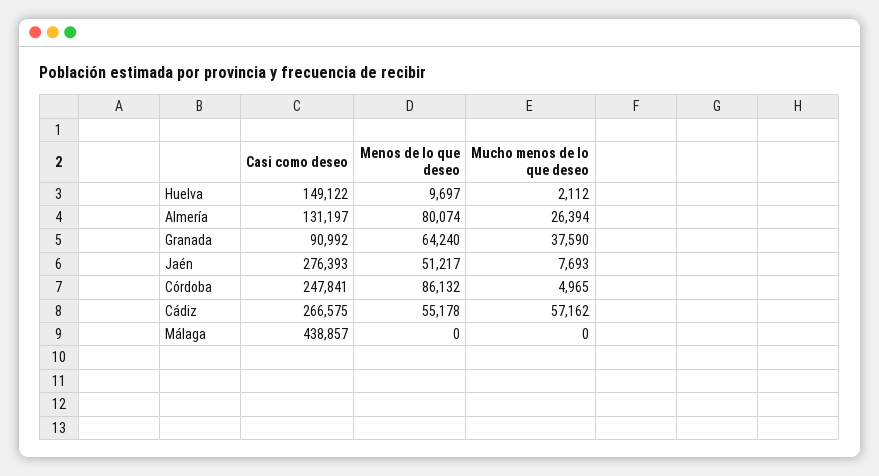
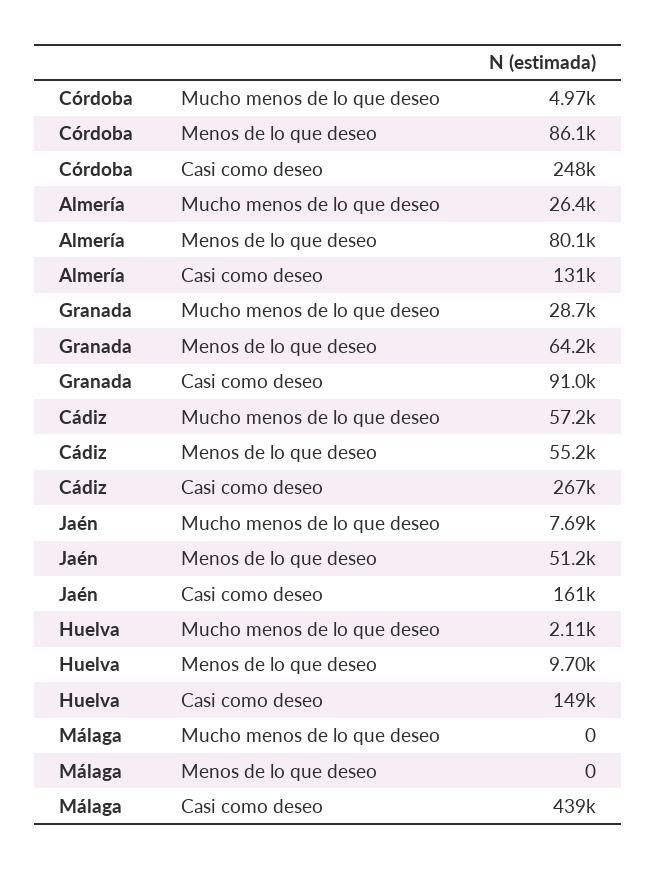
  {
    "Casi como deseo": {
      "Huelva": 149122,
      "Almería": 131197,
      "Granada": 90992,
-     "Jaén": 276393,
+     "Jaén": 161000,
      "Córdoba": 247841,
      "Cádiz": 266575,
      "Málaga": 438857
    },
    "Menos de lo que deseo": {
      "Huelva": 9697,
      "Almería": 80074,
      "Granada": 64240,
      "Jaén": 51217,
      "Córdoba": 86132,
      "Cádiz": 55178,
      "Málaga": 0
    },
    "Mucho menos de lo que deseo": {
      "Huelva": 2112,
      "Almería": 26394,
-     "Granada": 37590,
+     "Granada": 28700,
      "Jaén": 7693,
      "Córdoba": 4965,
      "Cádiz": 57162,
      "Málaga": 0
    }
  }

